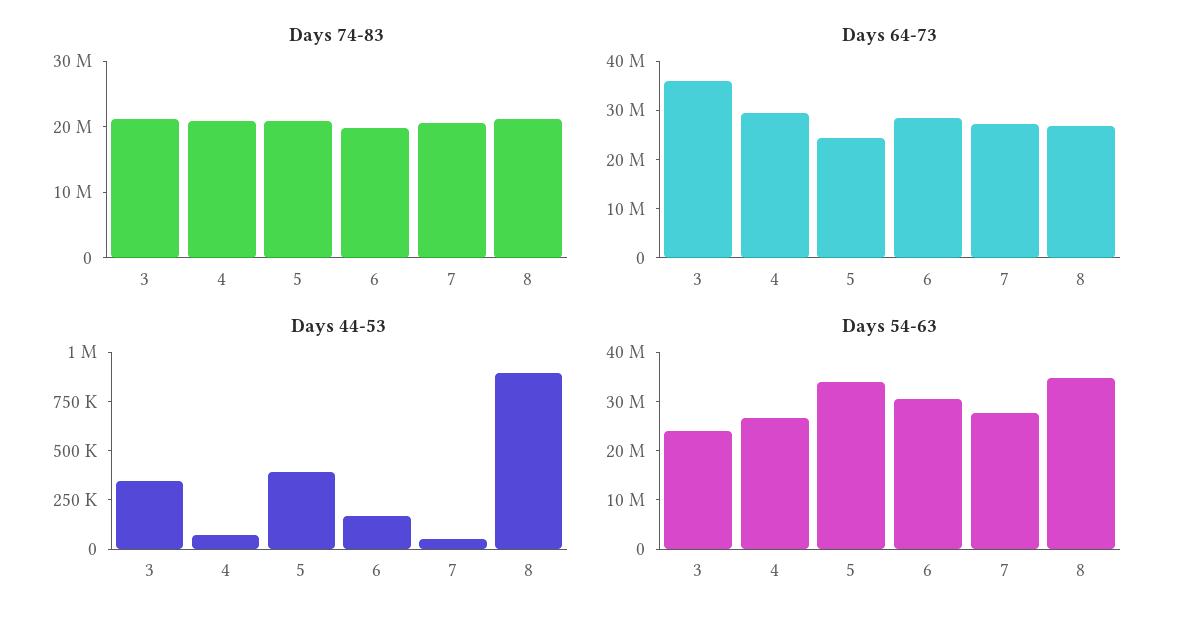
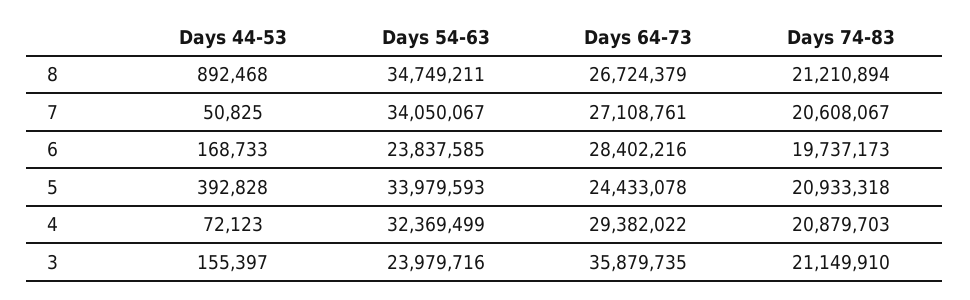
  {
    "Days 74-83": {
      "3": 21149910,
      "4": 20879703,
      "5": 20933318,
      "6": 19737173,
      "7": 20608067,
      "8": 21210894
    },
    "Days 64-73": {
      "3": 35879735,
      "4": 29382022,
      "5": 24433078,
      "6": 28402216,
      "7": 27108761,
      "8": 26724379
    },
    "Days 44-53": {
-     "3": 350000,
+     "3": 155397,
      "4": 72123,
      "5": 392828,
      "6": 168733,
      "7": 50825,
      "8": 892468
    },
    "Days 54-63": {
      "3": 23979716,
-     "4": 26000000,
+     "4": 32369499,
      "5": 33979593,
-     "6": 30000000,
+     "6": 23837585,
-     "7": 28000000,
+     "7": 34050067,
      "8": 34749211
    }
  }

